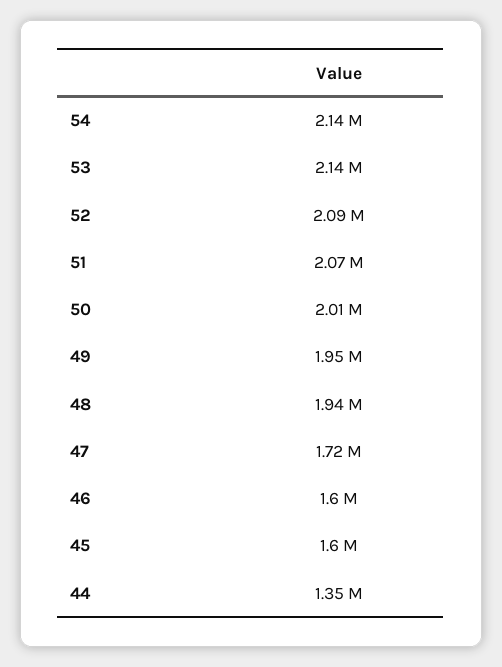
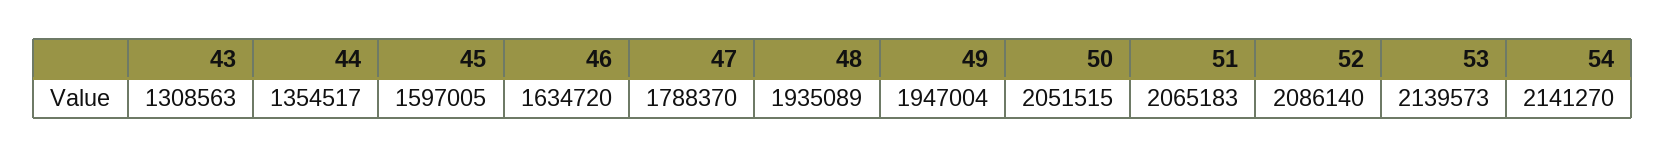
  {
    "54": 2141270,
    "53": 2139573,
    "52": 2086140,
    "51": 2065183,
-   "50": 2010000,
+   "50": 2051515,
    "49": 1947004,
    "48": 1935089,
-   "47": 1720000,
+   "47": 1788370,
-   "46": 1600000,
+   "46": 1634720,
    "45": 1597005,
-   "44": 1354517
+   "44": 1354517,
+   "43": 1308563
  }

